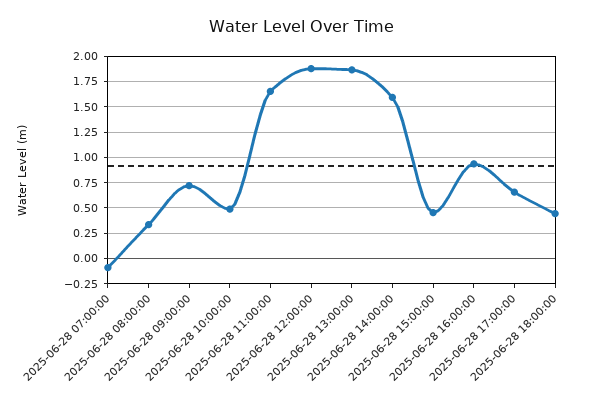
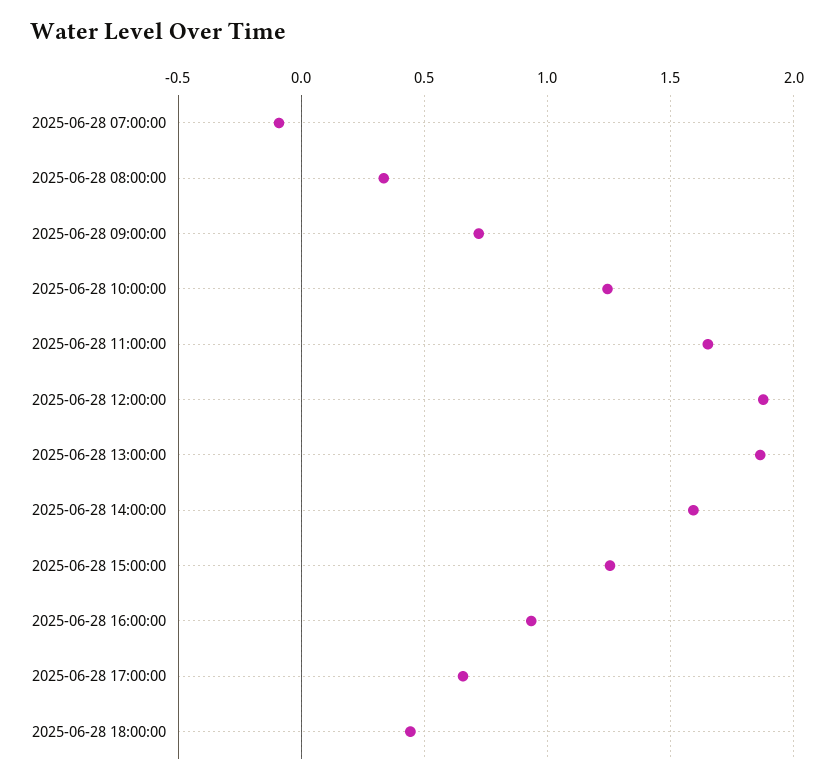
  {
    "2025-06-28 07:00:00": -0.1,
    "2025-06-28 08:00:00": 0.35,
    "2025-06-28 09:00:00": 0.7,
-   "2025-06-28 10:00:00": 0.5,
+   "2025-06-28 10:00:00": 1.25,
    "2025-06-28 11:00:00": 1.65,
    "2025-06-28 12:00:00": 1.9,
    "2025-06-28 13:00:00": 1.85,
    "2025-06-28 14:00:00": 1.6,
-   "2025-06-28 15:00:00": 0.5,
+   "2025-06-28 15:00:00": 1.25,
    "2025-06-28 16:00:00": 0.95,
    "2025-06-28 17:00:00": 0.65,
    "2025-06-28 18:00:00": 0.45
  }

